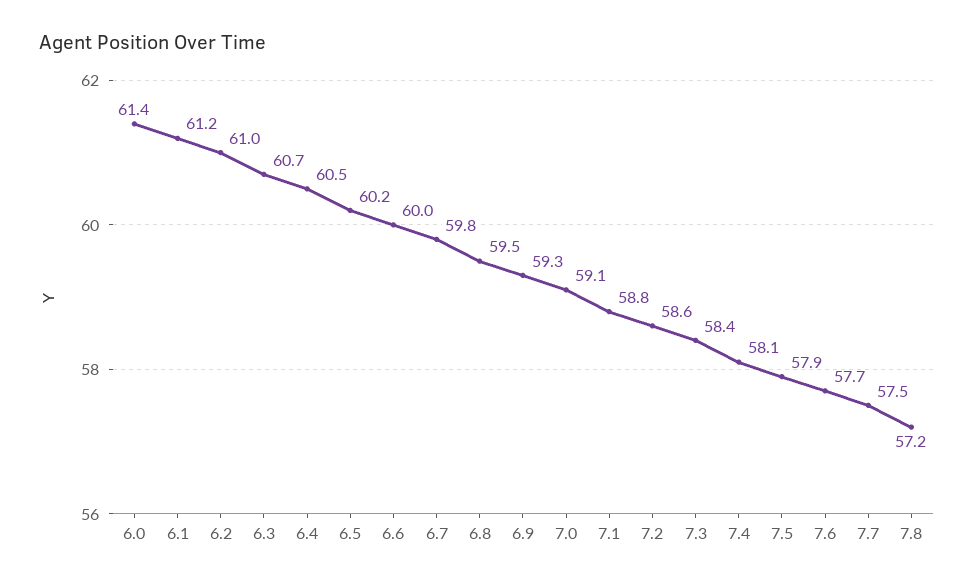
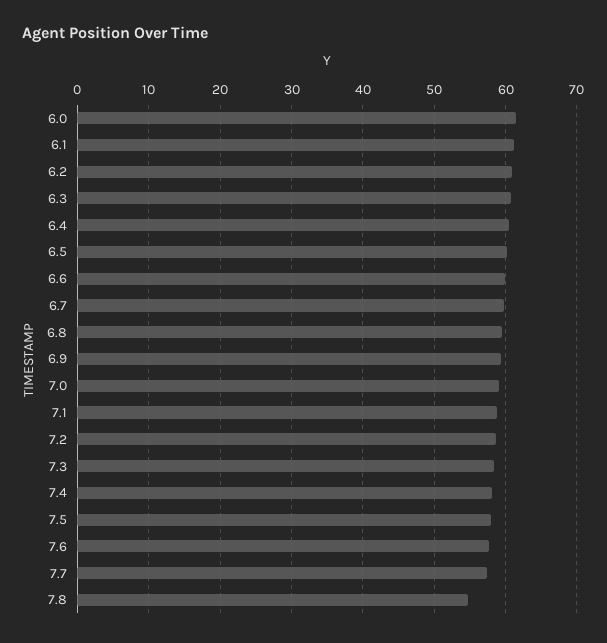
  {
    "6.0": 61.4,
    "6.1": 61.2,
    "6.2": 61,
    "6.3": 60.7,
    "6.4": 60.5,
    "6.5": 60.2,
    "6.6": 60,
    "6.7": 59.8,
    "6.8": 59.5,
    "6.9": 59.3,
    "7.0": 59.1,
    "7.1": 58.8,
    "7.2": 58.6,
    "7.3": 58.4,
    "7.4": 58.1,
    "7.5": 57.9,
    "7.6": 57.7,
    "7.7": 57.5,
-   "7.8": 57.2
+   "7.8": 55
  }

